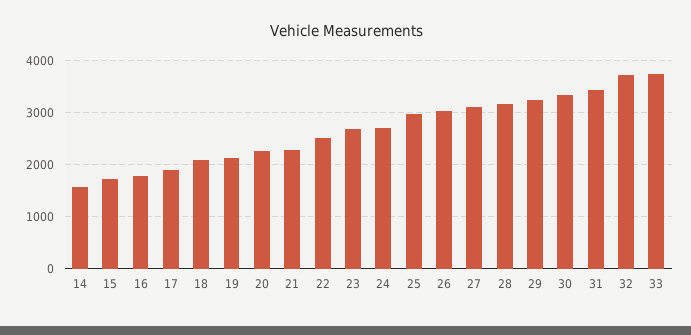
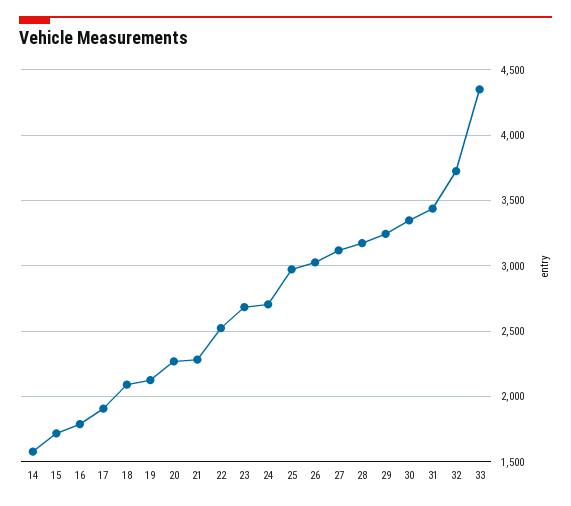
  {
    "14": 1600,
    "15": 1700,
    "16": 1800,
    "17": 1900,
    "18": 2100,
    "19": 2150,
    "20": 2250,
    "21": 2300,
    "22": 2500,
    "23": 2700,
    "24": 2700,
    "25": 2950,
    "26": 3050,
    "27": 3100,
    "28": 3150,
    "29": 3250,
    "30": 3350,
    "31": 3450,
    "32": 3750,
-   "33": 3800
+   "33": 4350
  }

